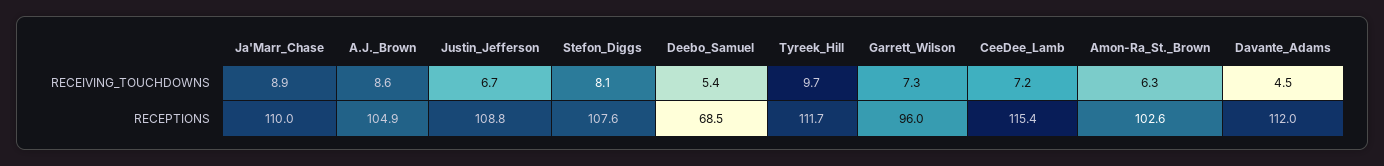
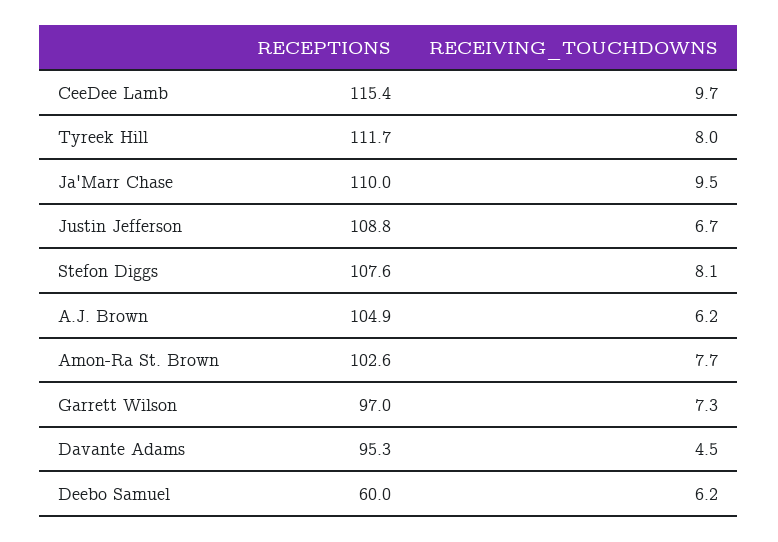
  {
    "Ja'Marr_Chase": {
-     "RECEIVING_TOUCHDOWNS": 8.9,
+     "RECEIVING_TOUCHDOWNS": 9.5,
      "RECEPTIONS": 110
    },
    "A.J._Brown": {
-     "RECEIVING_TOUCHDOWNS": 8.6,
+     "RECEIVING_TOUCHDOWNS": 6.2,
      "RECEPTIONS": 104.9
    },
    "Justin_Jefferson": {
      "RECEIVING_TOUCHDOWNS": 6.7,
      "RECEPTIONS": 108.8
    },
    "Stefon_Diggs": {
      "RECEIVING_TOUCHDOWNS": 8.1,
      "RECEPTIONS": 107.6
    },
    "Deebo_Samuel": {
-     "RECEIVING_TOUCHDOWNS": 5.4,
+     "RECEIVING_TOUCHDOWNS": 6.2,
-     "RECEPTIONS": 68.5
+     "RECEPTIONS": 60
    },
    "Tyreek_Hill": {
-     "RECEIVING_TOUCHDOWNS": 9.7,
+     "RECEIVING_TOUCHDOWNS": 8,
      "RECEPTIONS": 111.7
    },
    "Garrett_Wilson": {
      "RECEIVING_TOUCHDOWNS": 7.3,
-     "RECEPTIONS": 96
+     "RECEPTIONS": 97
    },
    "CeeDee_Lamb": {
-     "RECEIVING_TOUCHDOWNS": 7.2,
+     "RECEIVING_TOUCHDOWNS": 9.7,
      "RECEPTIONS": 115.4
    },
    "Amon-Ra_St._Brown": {
-     "RECEIVING_TOUCHDOWNS": 6.3,
+     "RECEIVING_TOUCHDOWNS": 7.7,
      "RECEPTIONS": 102.6
    },
    "Davante_Adams": {
      "RECEIVING_TOUCHDOWNS": 4.5,
-     "RECEPTIONS": 112
+     "RECEPTIONS": 95.3
    }
  }

